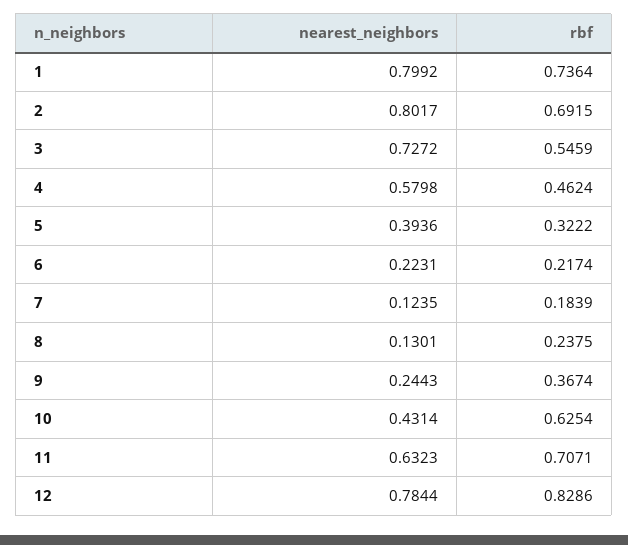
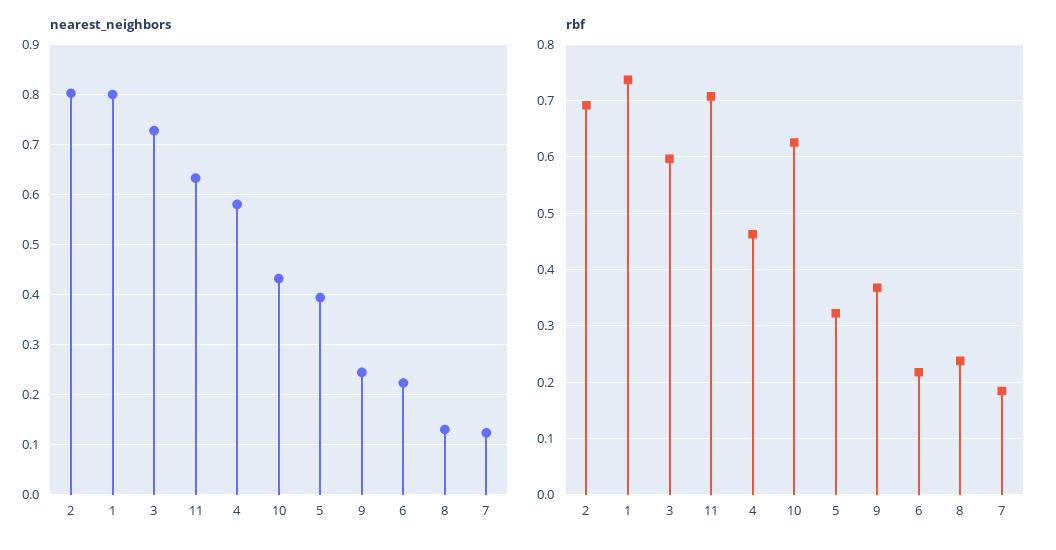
  {
    "nearest_neighbors": {
      "1": 0.7992,
      "2": 0.8017,
      "3": 0.7272,
      "4": 0.5798,
      "5": 0.3936,
      "6": 0.2231,
      "7": 0.1235,
      "8": 0.1301,
      "9": 0.2443,
      "10": 0.4314,
-     "11": 0.6323,
+     "11": 0.6323
-     "12": 0.7844
    },
    "rbf": {
      "1": 0.7364,
      "2": 0.6915,
-     "3": 0.5459,
+     "3": 0.6,
      "4": 0.4624,
      "5": 0.3222,
      "6": 0.2174,
      "7": 0.1839,
      "8": 0.2375,
      "9": 0.3674,
      "10": 0.6254,
-     "11": 0.7071,
+     "11": 0.7071
-     "12": 0.8286
    }
  }

